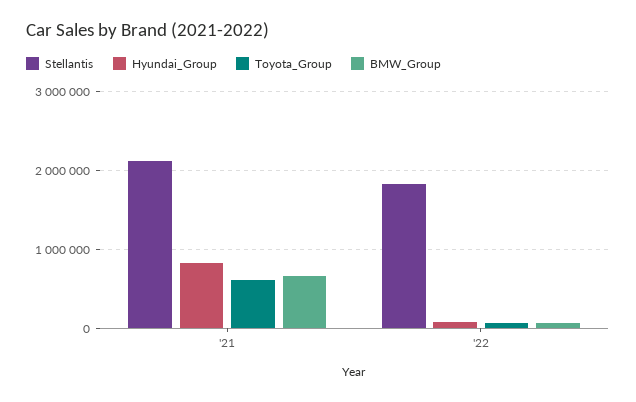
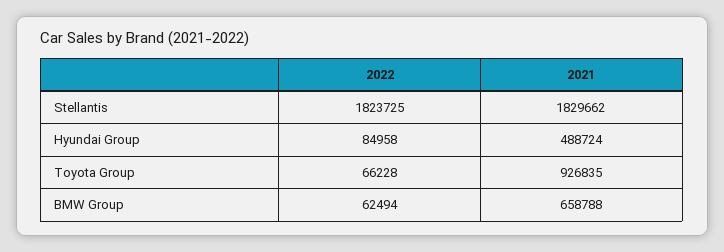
  {
    "Stellantis": {
-     "'21": 2100000,
+     "'21": 1829662,
      "'22": 1823725
    },
    "Hyundai_Group": {
-     "'21": 800000,
+     "'21": 488724,
      "'22": 84958
    },
    "Toyota_Group": {
-     "'21": 600000,
+     "'21": 926835,
      "'22": 66228
    },
    "BMW_Group": {
      "'21": 658788,
      "'22": 62494
    }
  }

